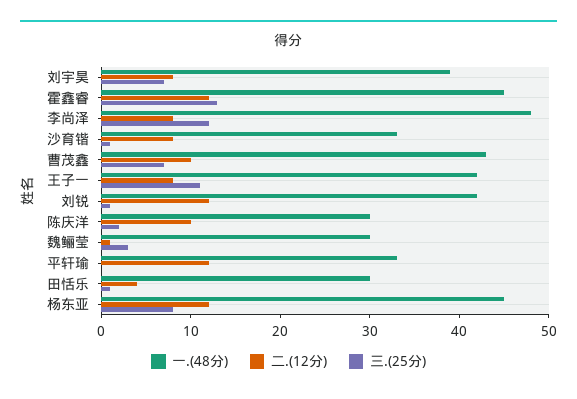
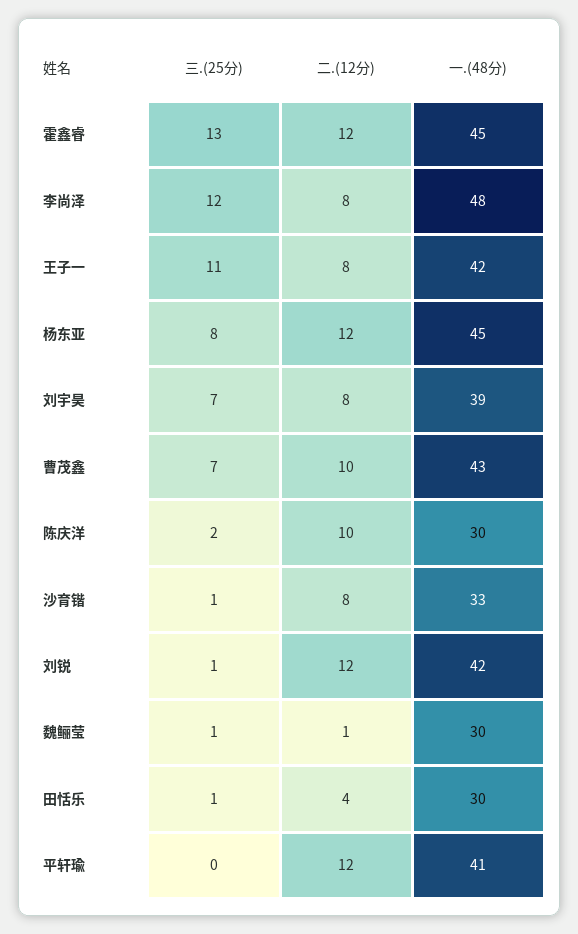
  {
    "一.(48分)": {
      "刘宇昊": 39,
      "霍鑫睿": 45,
      "李尚泽": 48,
      "沙育锴": 33,
      "曹茂鑫": 43,
      "王子一": 42,
      "刘锐": 42,
      "陈庆洋": 30,
      "魏鲡莹": 30,
-     "平轩瑜": 33,
+     "平轩瑜": 41,
      "田恬乐": 30,
      "杨东亚": 45
    },
    "二.(12分)": {
      "刘宇昊": 8,
      "霍鑫睿": 12,
      "李尚泽": 8,
      "沙育锴": 8,
      "曹茂鑫": 10,
      "王子一": 8,
      "刘锐": 12,
      "陈庆洋": 10,
      "魏鲡莹": 1,
      "平轩瑜": 12,
      "田恬乐": 4,
      "杨东亚": 12
    },
    "三.(25分)": {
      "刘宇昊": 7,
      "霍鑫睿": 13,
      "李尚泽": 12,
      "沙育锴": 1,
      "曹茂鑫": 7,
      "王子一": 11,
      "刘锐": 1,
      "陈庆洋": 2,
-     "魏鲡莹": 3,
+     "魏鲡莹": 1,
      "平轩瑜": 0,
      "田恬乐": 1,
      "杨东亚": 8
    }
  }

